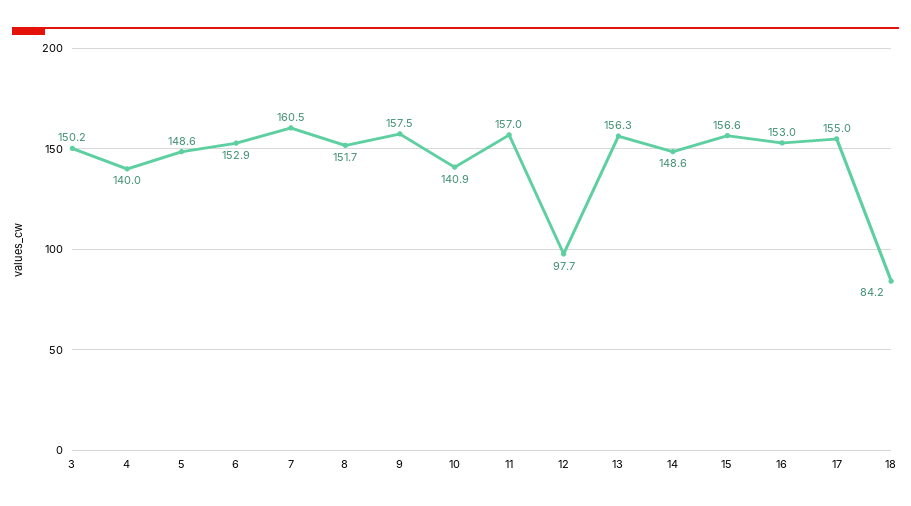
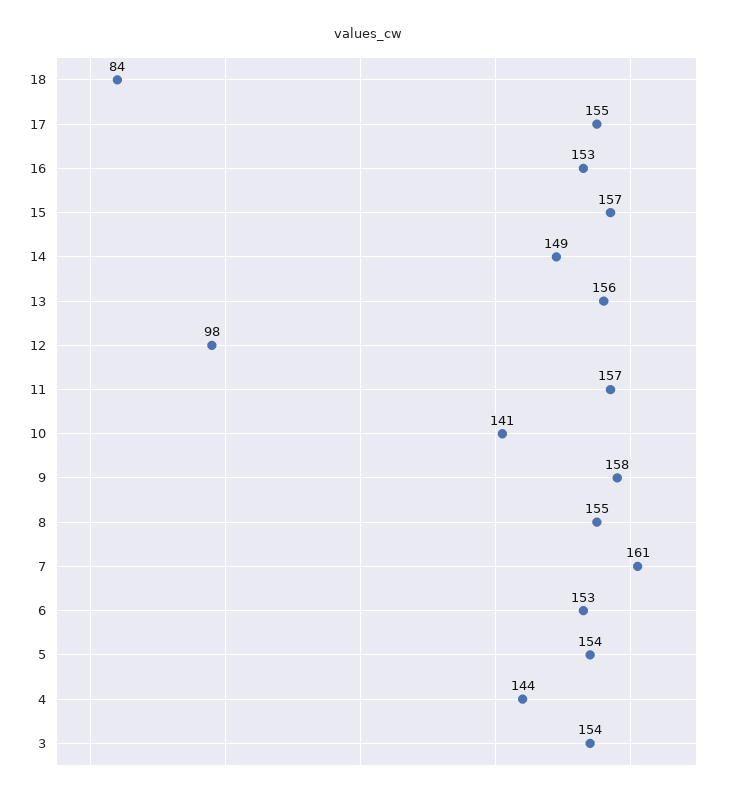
  {
-   "3": 150.2,
+   "3": 154,
-   "4": 140,
+   "4": 144,
-   "5": 148.6,
+   "5": 154,
    "6": 152.9,
    "7": 160.5,
-   "8": 151.7,
+   "8": 155,
    "9": 157.5,
    "10": 140.9,
    "11": 157,
    "12": 97.7,
    "13": 156.3,
    "14": 148.6,
    "15": 156.6,
    "16": 153,
    "17": 155,
    "18": 84.2
  }

